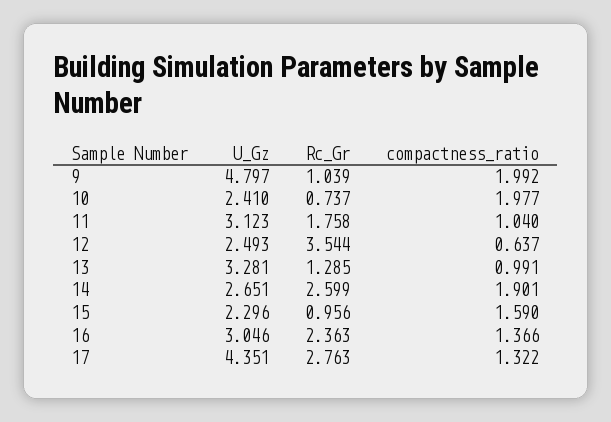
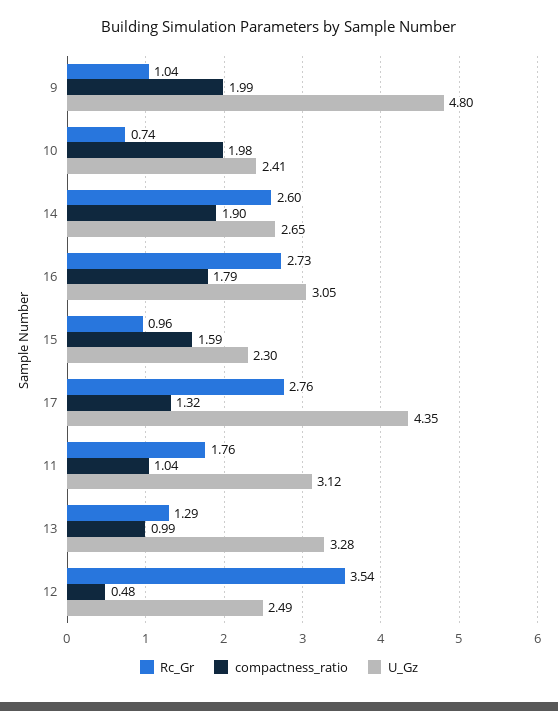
  {
    "U_Gz": {
      "9": 4.797,
      "10": 2.41,
      "11": 3.123,
      "12": 2.493,
      "13": 3.281,
      "14": 2.651,
      "15": 2.296,
      "16": 3.046,
      "17": 4.351
    },
    "Rc_Gr": {
      "9": 1.039,
      "10": 0.737,
      "11": 1.758,
      "12": 3.544,
      "13": 1.285,
      "14": 2.599,
      "15": 0.956,
-     "16": 2.363,
+     "16": 2.73,
      "17": 2.763
    },
    "compactness_ratio": {
      "9": 1.992,
      "10": 1.977,
      "11": 1.04,
-     "12": 0.637,
+     "12": 0.48,
      "13": 0.991,
      "14": 1.901,
      "15": 1.59,
-     "16": 1.366,
+     "16": 1.79,
      "17": 1.322
    }
  }

